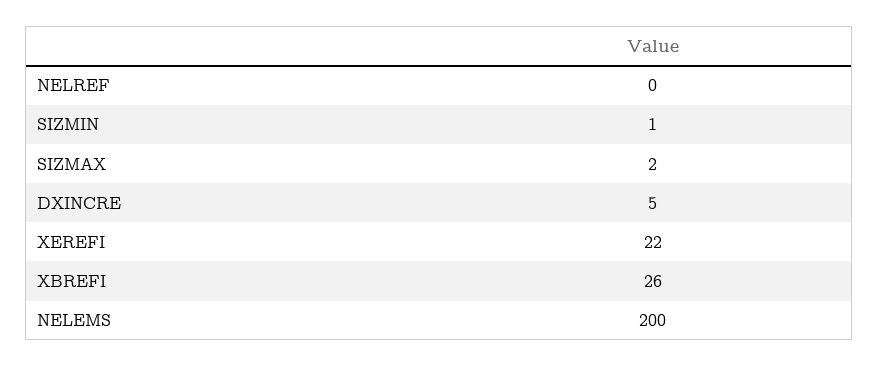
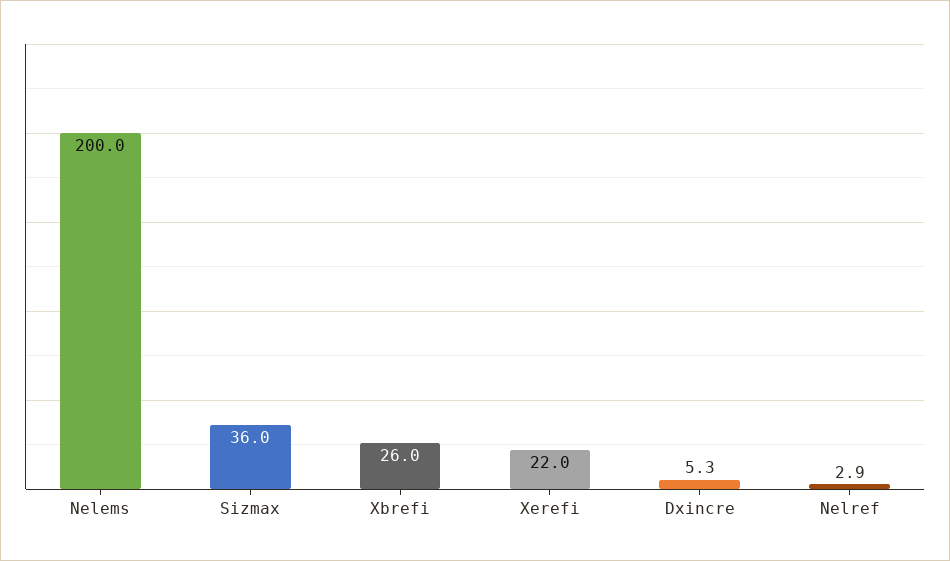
  {
-   "NELREF": 0,
+   "NELREF": 2.9,
-   "SIZMIN": 1,
-   "SIZMAX": 2,
+   "SIZMAX": 36,
    "DXINCRE": 5.3,
    "XEREFI": 22,
    "XBREFI": 26,
    "NELEMS": 200
  }

